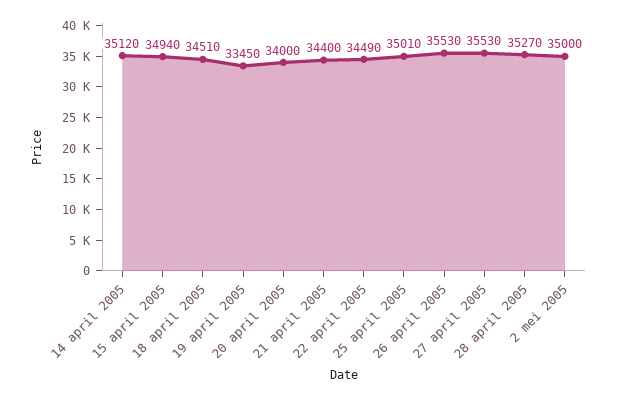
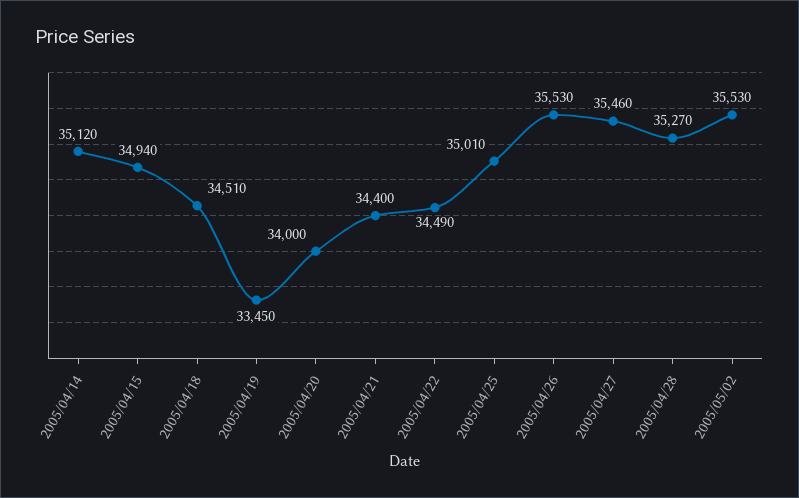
  {
    "14 april 2005": 35120,
    "15 april 2005": 34940,
    "18 april 2005": 34510,
    "19 april 2005": 33450,
    "20 april 2005": 34000,
    "21 april 2005": 34400,
    "22 april 2005": 34490,
    "25 april 2005": 35010,
    "26 april 2005": 35530,
-   "27 april 2005": 35530,
+   "27 april 2005": 35460,
    "28 april 2005": 35270,
-   "2 mei 2005": 35000
+   "2 mei 2005": 35530
  }

